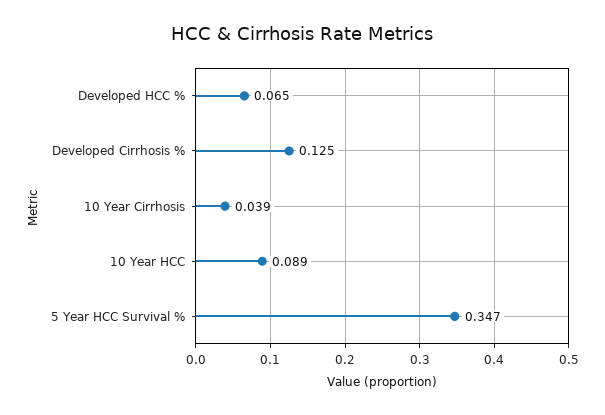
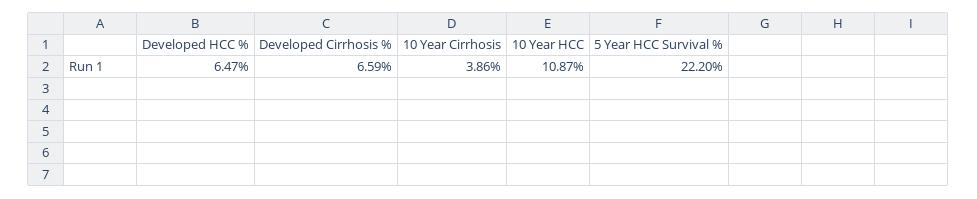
  {
    "Developed HCC %": 0.0647,
-   "Developed Cirrhosis %": 0.125,
+   "Developed Cirrhosis %": 0.0659,
    "10 Year Cirrhosis": 0.0386,
-   "10 Year HCC": 0.089,
+   "10 Year HCC": 0.1087,
-   "5 Year HCC Survival %": 0.347
+   "5 Year HCC Survival %": 0.222
  }

